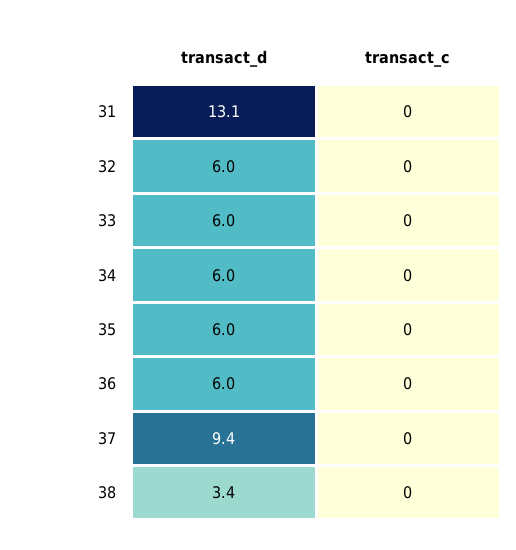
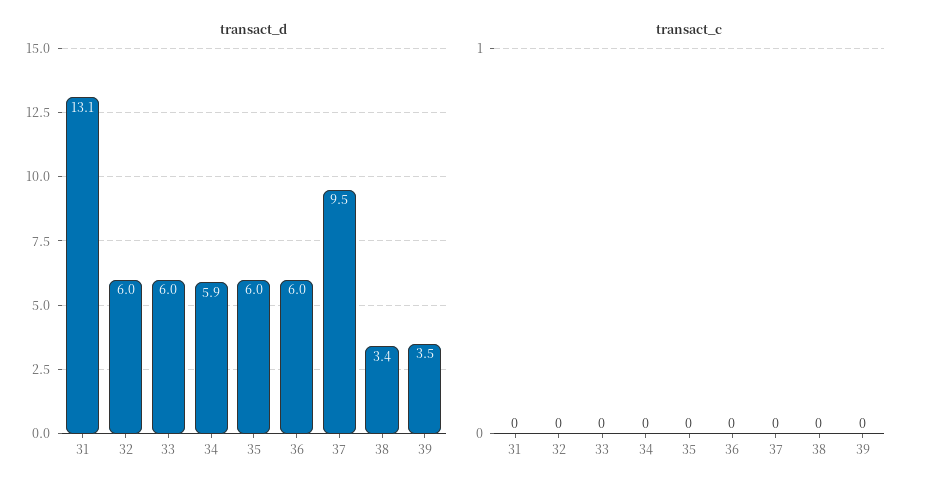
  {
    "transact_d": {
      "31": 13.1,
      "32": 6,
      "33": 6,
-     "34": 6,
+     "34": 5.9,
      "35": 6,
      "36": 6,
-     "37": 9.4,
+     "37": 9.5,
-     "38": 3.4
+     "38": 3.4,
+     "39": 3.5
    },
    "transact_c": {
      "31": 0,
      "32": 0,
      "33": 0,
      "34": 0,
      "35": 0,
      "36": 0,
      "37": 0,
-     "38": 0
+     "38": 0,
+     "39": 0
    }
  }

